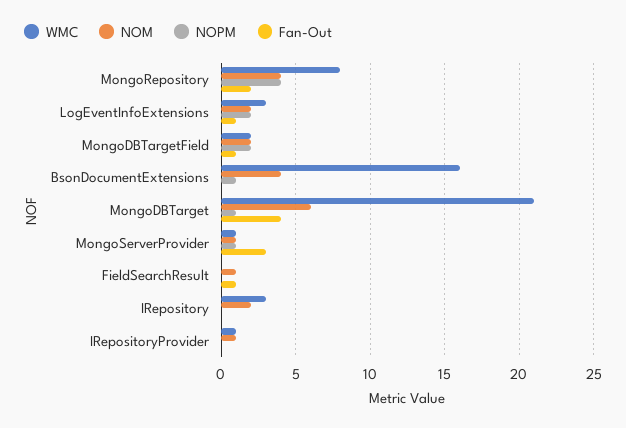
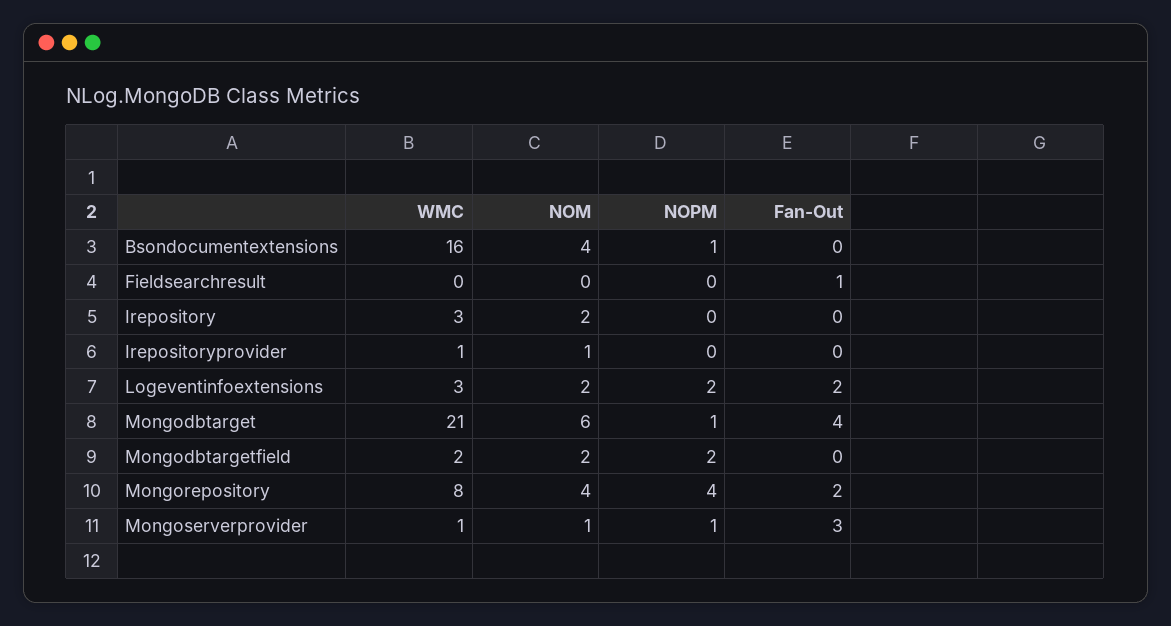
  {
    "WMC": {
      "MongoRepository": 8,
      "LogEventInfoExtensions": 3,
      "MongoDBTargetField": 2,
      "BsonDocumentExtensions": 16,
      "MongoDBTarget": 21,
      "MongoServerProvider": 1,
      "FieldSearchResult": 0,
      "IRepository": 3,
      "IRepositoryProvider": 1
    },
    "NOM": {
      "MongoRepository": 4,
      "LogEventInfoExtensions": 2,
      "MongoDBTargetField": 2,
      "BsonDocumentExtensions": 4,
      "MongoDBTarget": 6,
      "MongoServerProvider": 1,
-     "FieldSearchResult": 1,
+     "FieldSearchResult": 0,
      "IRepository": 2,
      "IRepositoryProvider": 1
    },
    "NOPM": {
      "MongoRepository": 4,
      "LogEventInfoExtensions": 2,
      "MongoDBTargetField": 2,
      "BsonDocumentExtensions": 1,
      "MongoDBTarget": 1,
      "MongoServerProvider": 1,
      "FieldSearchResult": 0,
      "IRepository": 0,
      "IRepositoryProvider": 0
    },
    "Fan-Out": {
      "MongoRepository": 2,
-     "LogEventInfoExtensions": 1,
+     "LogEventInfoExtensions": 2,
-     "MongoDBTargetField": 1,
+     "MongoDBTargetField": 0,
      "BsonDocumentExtensions": 0,
      "MongoDBTarget": 4,
      "MongoServerProvider": 3,
      "FieldSearchResult": 1,
      "IRepository": 0,
      "IRepositoryProvider": 0
    }
  }

